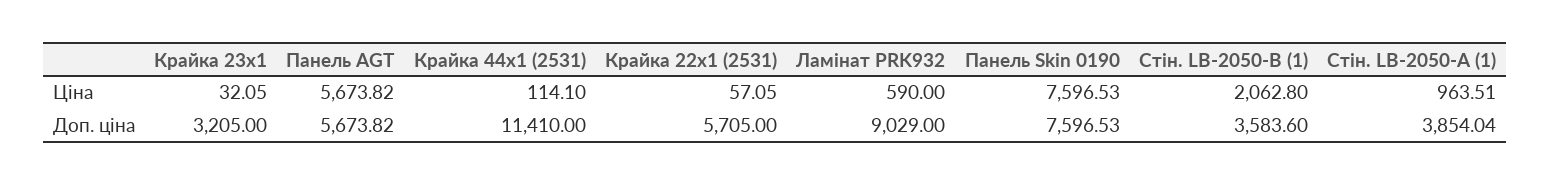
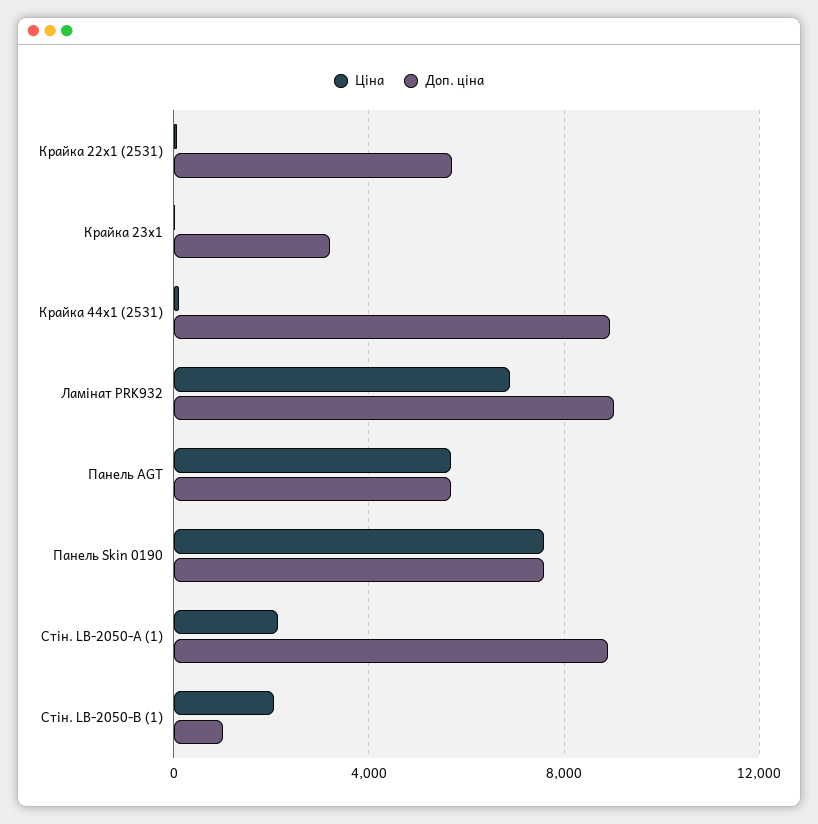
  {
    "Ціна": {
      "Крайка 23x1": 32.05,
      "Панель AGT": 5673.82,
      "Крайка 44x1 (2531)": 114.1,
      "Крайка 22x1 (2531)": 57.05,
-     "Ламінат PRK932": 590,
+     "Ламінат PRK932": 7000,
      "Панель Skin 0190": 7596.53,
      "Стін. LB-2050-В (1)": 2062.8,
-     "Стін. LB-2050-А (1)": 963.51
+     "Стін. LB-2050-А (1)": 2000
    },
    "Доп. ціна": {
      "Крайка 23x1": 3205,
      "Панель AGT": 5673.82,
-     "Крайка 44x1 (2531)": 11410,
+     "Крайка 44x1 (2531)": 9000,
      "Крайка 22x1 (2531)": 5705,
      "Ламінат PRK932": 9029,
      "Панель Skin 0190": 7596.53,
-     "Стін. LB-2050-В (1)": 3583.6,
+     "Стін. LB-2050-В (1)": 1000,
-     "Стін. LB-2050-А (1)": 3854.04
+     "Стін. LB-2050-А (1)": 9000
    }
  }

